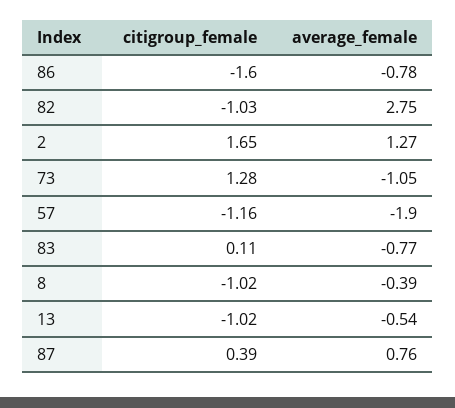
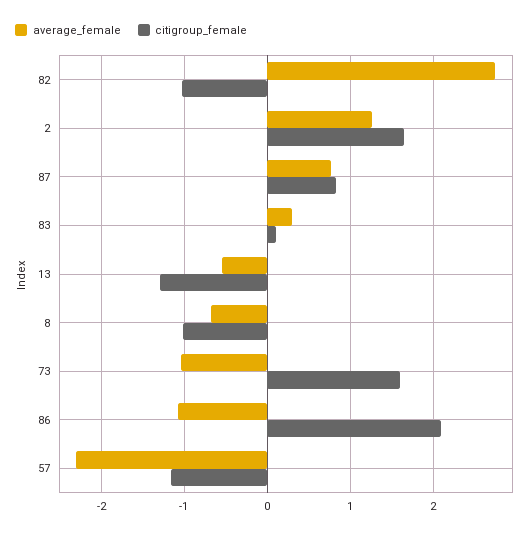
  {
    "citigroup_female": {
-     "86": -1.6,
+     "86": 2.1,
      "82": -1.03,
      "2": 1.65,
-     "73": 1.28,
+     "73": 1.6,
      "57": -1.16,
      "83": 0.11,
      "8": -1.02,
-     "13": -1.02,
+     "13": -1.3,
-     "87": 0.39
+     "87": 0.8
    },
    "average_female": {
-     "86": -0.78,
+     "86": -1.1,
      "82": 2.75,
      "2": 1.27,
      "73": -1.05,
-     "57": -1.9,
+     "57": -2.3,
-     "83": -0.77,
+     "83": 0.3,
-     "8": -0.39,
+     "8": -0.7,
      "13": -0.54,
      "87": 0.76
    }
  }

